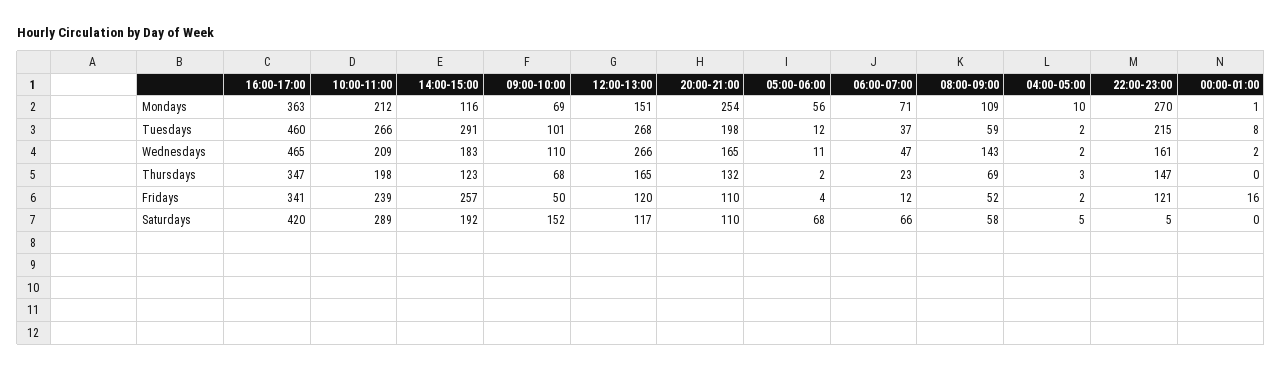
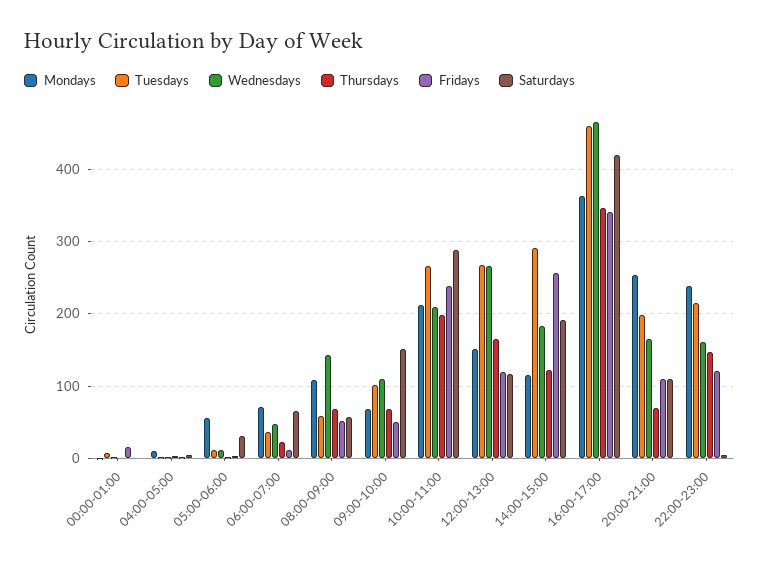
  {
    "Mondays": {
      "16:00-17:00": 363,
      "10:00-11:00": 212,
      "14:00-15:00": 116,
      "09:00-10:00": 69,
      "12:00-13:00": 151,
      "20:00-21:00": 254,
      "05:00-06:00": 56,
      "06:00-07:00": 71,
      "08:00-09:00": 109,
      "04:00-05:00": 10,
-     "22:00-23:00": 270,
+     "22:00-23:00": 240,
      "00:00-01:00": 1
    },
    "Tuesdays": {
      "16:00-17:00": 460,
      "10:00-11:00": 266,
      "14:00-15:00": 291,
      "09:00-10:00": 101,
      "12:00-13:00": 268,
      "20:00-21:00": 198,
      "05:00-06:00": 12,
      "06:00-07:00": 37,
      "08:00-09:00": 59,
      "04:00-05:00": 2,
      "22:00-23:00": 215,
      "00:00-01:00": 8
    },
    "Wednesdays": {
      "16:00-17:00": 465,
      "10:00-11:00": 209,
      "14:00-15:00": 183,
      "09:00-10:00": 110,
      "12:00-13:00": 266,
      "20:00-21:00": 165,
      "05:00-06:00": 11,
      "06:00-07:00": 47,
      "08:00-09:00": 143,
      "04:00-05:00": 2,
      "22:00-23:00": 161,
      "00:00-01:00": 2
    },
    "Thursdays": {
      "16:00-17:00": 347,
      "10:00-11:00": 198,
      "14:00-15:00": 123,
      "09:00-10:00": 68,
      "12:00-13:00": 165,
-     "20:00-21:00": 132,
+     "20:00-21:00": 70,
      "05:00-06:00": 2,
      "06:00-07:00": 23,
      "08:00-09:00": 69,
      "04:00-05:00": 3,
      "22:00-23:00": 147,
      "00:00-01:00": 0
    },
    "Fridays": {
      "16:00-17:00": 341,
      "10:00-11:00": 239,
      "14:00-15:00": 257,
      "09:00-10:00": 50,
      "12:00-13:00": 120,
      "20:00-21:00": 110,
      "05:00-06:00": 4,
      "06:00-07:00": 12,
      "08:00-09:00": 52,
      "04:00-05:00": 2,
      "22:00-23:00": 121,
      "00:00-01:00": 16
    },
    "Saturdays": {
      "16:00-17:00": 420,
      "10:00-11:00": 289,
      "14:00-15:00": 192,
      "09:00-10:00": 152,
      "12:00-13:00": 117,
      "20:00-21:00": 110,
-     "05:00-06:00": 68,
+     "05:00-06:00": 30,
      "06:00-07:00": 66,
      "08:00-09:00": 58,
      "04:00-05:00": 5,
      "22:00-23:00": 5,
      "00:00-01:00": 0
    }
  }

